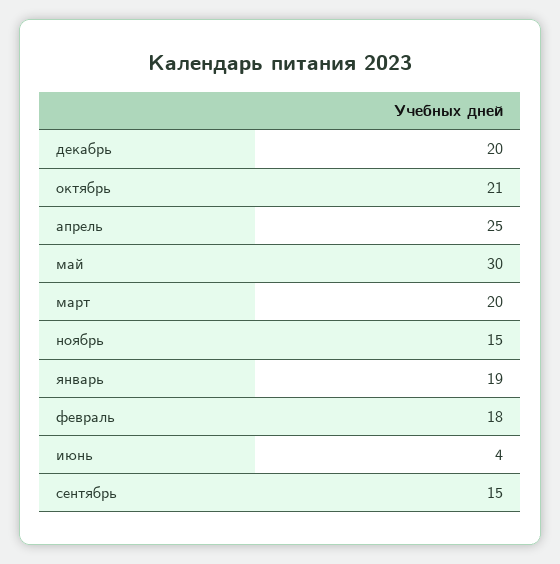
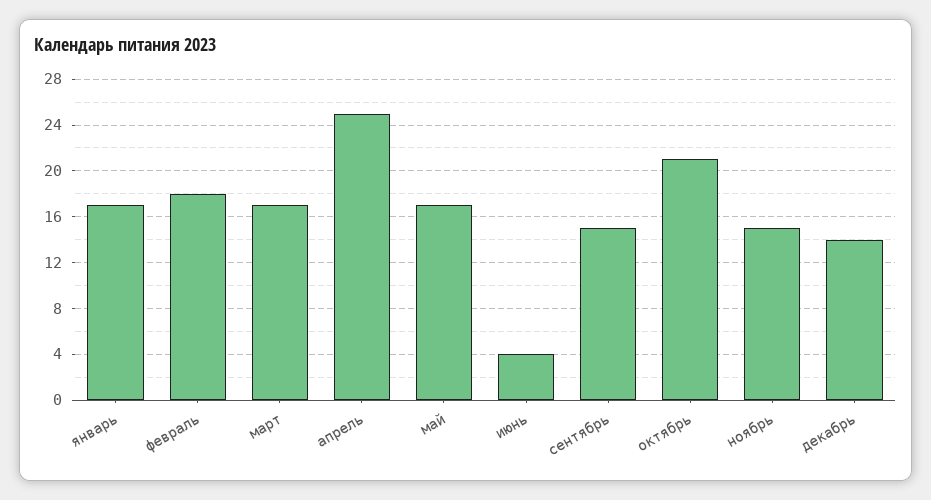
  {
-   "декабрь": 20,
+   "декабрь": 14,
    "октябрь": 21,
    "апрель": 25,
-   "май": 30,
+   "май": 17,
-   "март": 20,
+   "март": 17,
    "ноябрь": 15,
-   "январь": 19,
+   "январь": 17,
    "февраль": 18,
    "июнь": 4,
    "сентябрь": 15
  }

